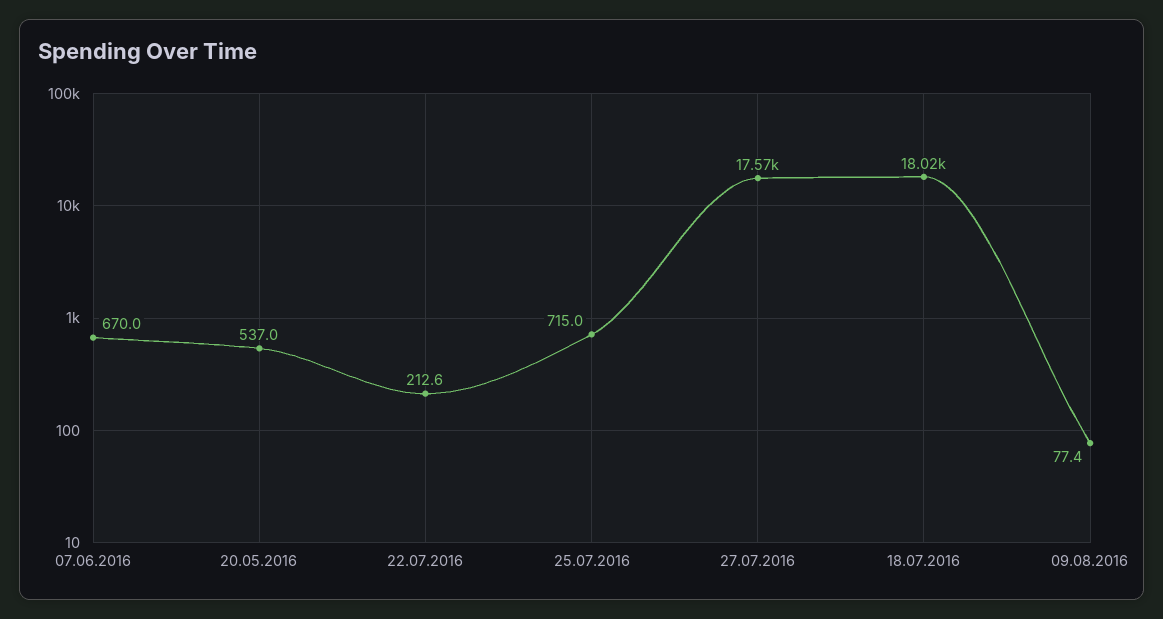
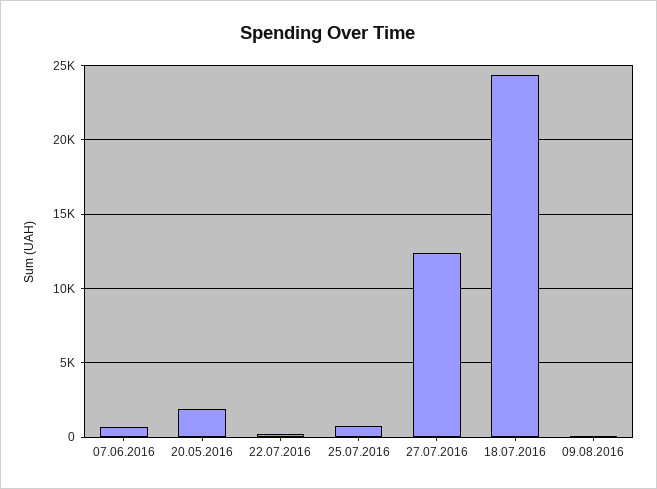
  {
    "07.06.2016": 670,
-   "20.05.2016": 537,
+   "20.05.2016": 2000,
    "22.07.2016": 212.6,
    "25.07.2016": 715,
-   "27.07.2016": 17570,
+   "27.07.2016": 12500,
-   "18.07.2016": 18020,
+   "18.07.2016": 24500,
    "09.08.2016": 77.4
  }

